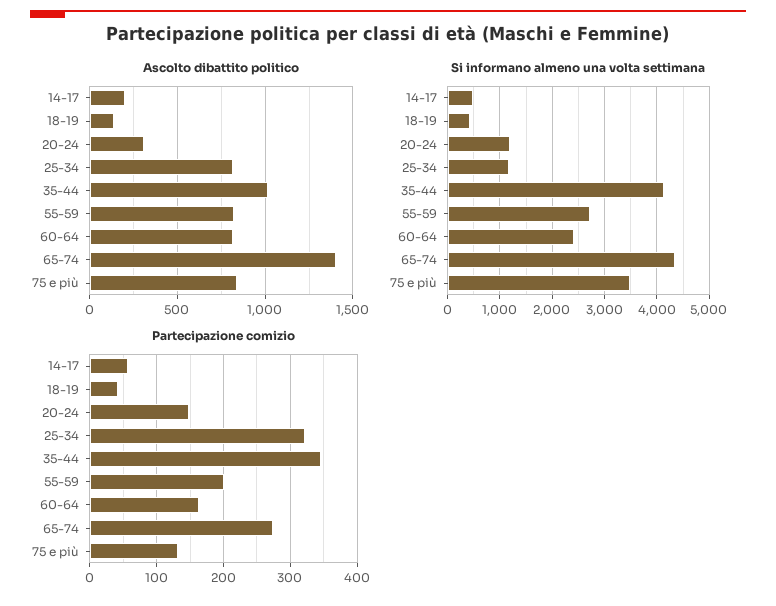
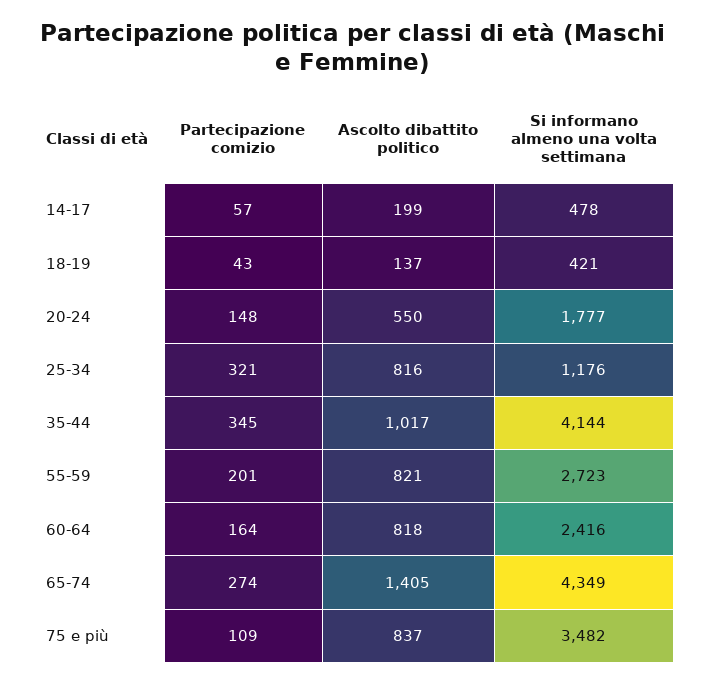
  {
    "Ascolto dibattito politico": {
      "14-17": 199,
      "18-19": 137,
-     "20-24": 300,
+     "20-24": 550,
      "25-34": 816,
      "35-44": 1017,
      "55-59": 821,
      "60-64": 818,
      "65-74": 1405,
      "75 e più": 837
    },
    "Si informano almeno una volta settimana": {
      "14-17": 478,
      "18-19": 421,
-     "20-24": 1200,
+     "20-24": 1777,
      "25-34": 1176,
      "35-44": 4144,
      "55-59": 2723,
      "60-64": 2416,
      "65-74": 4349,
      "75 e più": 3482
    },
    "Partecipazione comizio": {
      "14-17": 57,
      "18-19": 43,
      "20-24": 148,
      "25-34": 321,
      "35-44": 345,
      "55-59": 201,
      "60-64": 164,
      "65-74": 274,
-     "75 e più": 130
+     "75 e più": 109
    }
  }

